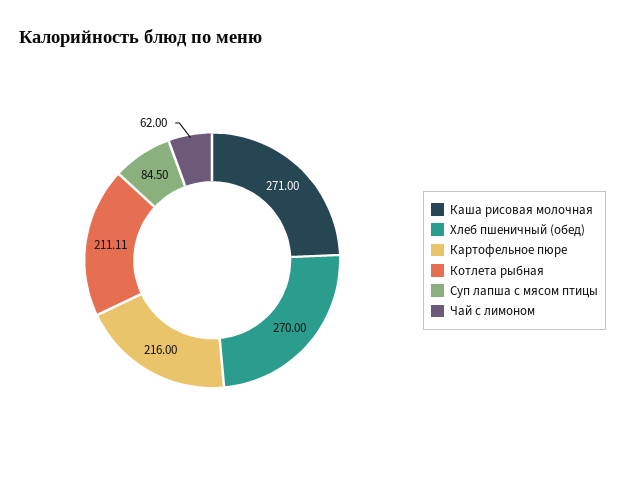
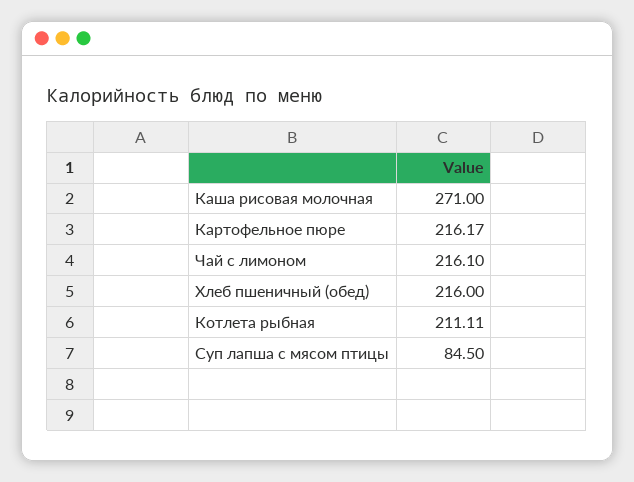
  {
    "Каша рисовая молочная": 271,
-   "Хлеб пшеничный (обед)": 270,
+   "Хлеб пшеничный (обед)": 216,
-   "Картофельное пюре": 216,
+   "Картофельное пюре": 216.17,
    "Котлета рыбная": 211.11,
    "Суп лапша с мясом птицы": 84.5,
-   "Чай с лимоном": 62
+   "Чай с лимоном": 216.1
  }

